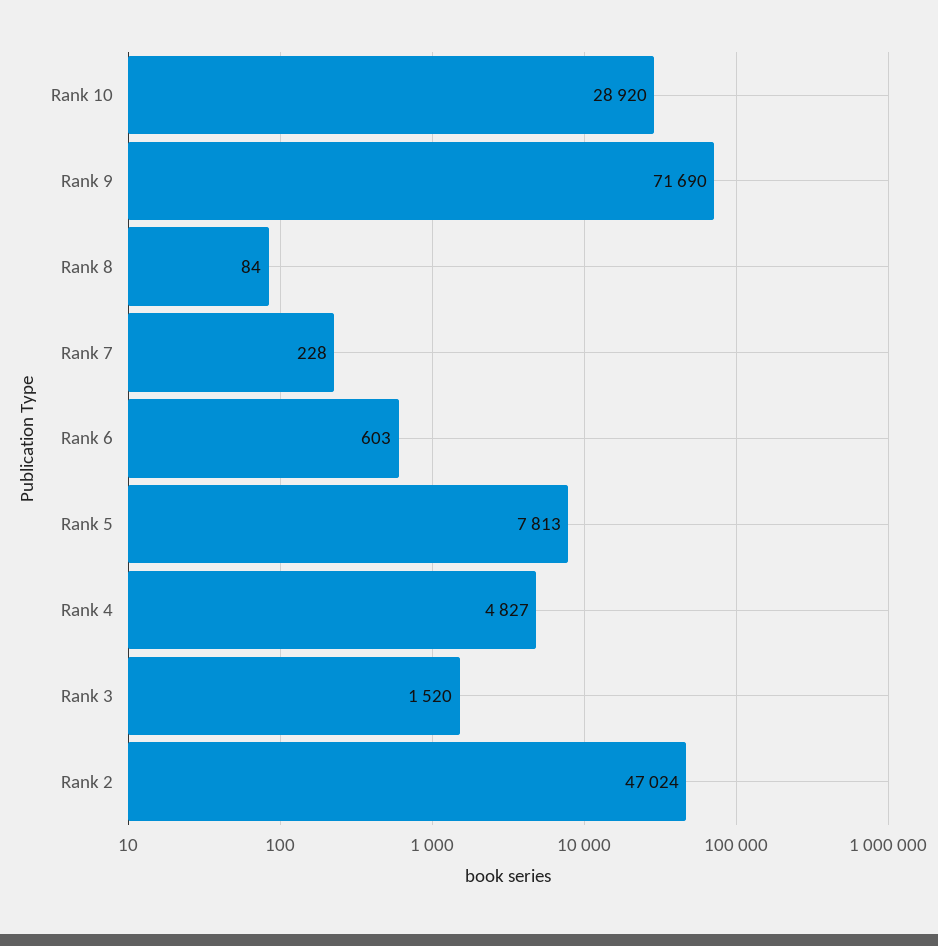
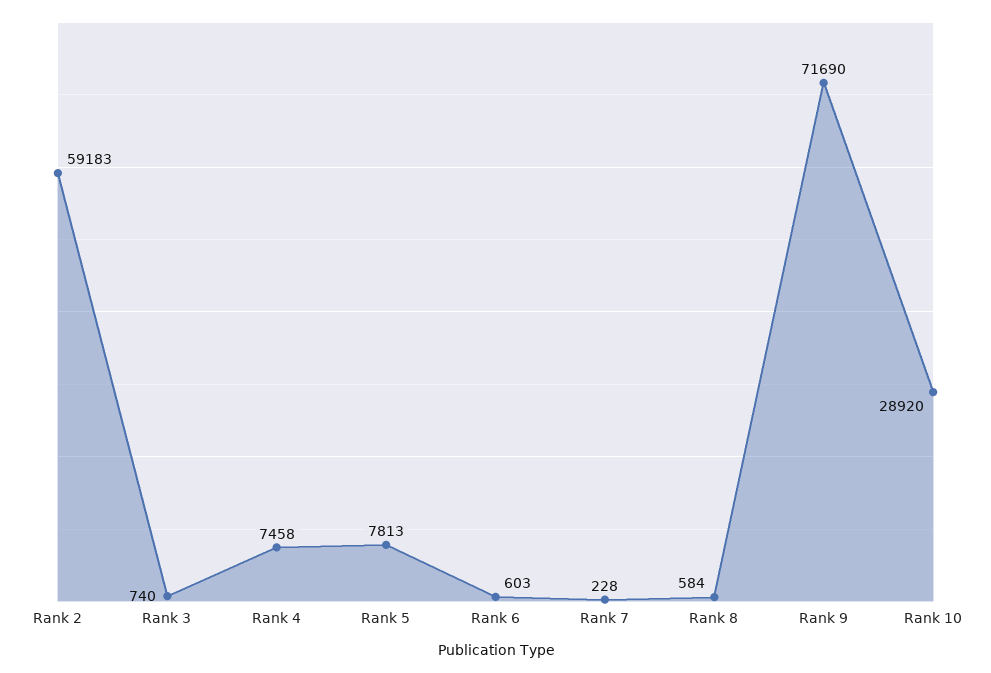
  {
    "Rank 10": 28920,
    "Rank 9": 71690,
-   "Rank 8": 84,
+   "Rank 8": 584,
    "Rank 7": 228,
    "Rank 6": 603,
    "Rank 5": 7813,
-   "Rank 4": 4827,
+   "Rank 4": 7458,
-   "Rank 3": 1520,
+   "Rank 3": 740,
-   "Rank 2": 47024
+   "Rank 2": 59183
  }

